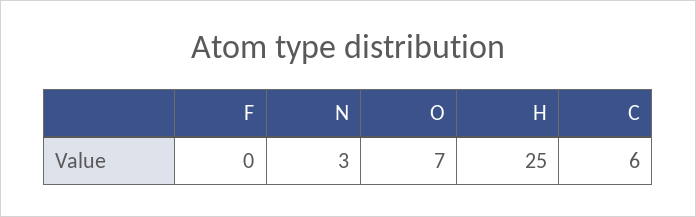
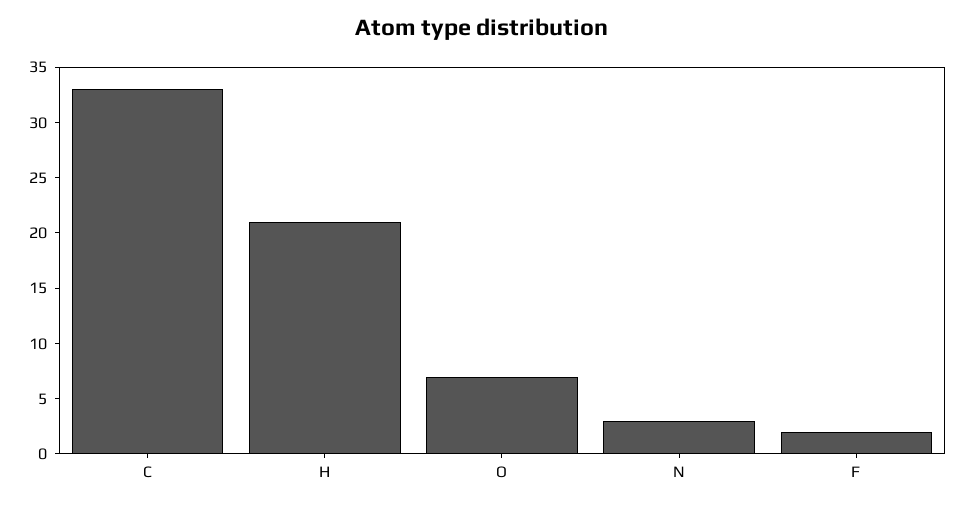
  {
-   "F": 0,
+   "F": 2,
    "N": 3,
    "O": 7,
-   "H": 25,
+   "H": 21,
-   "C": 6
+   "C": 33
  }

